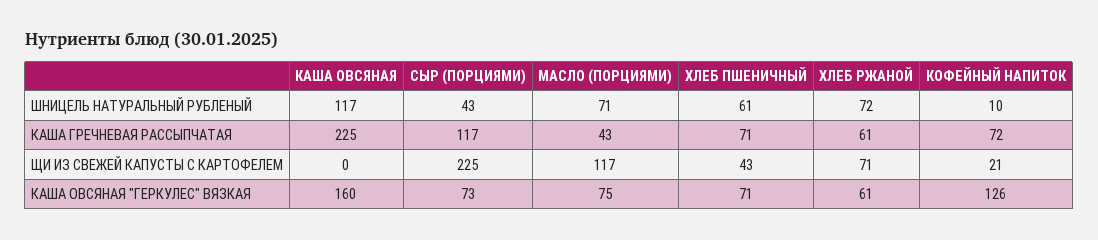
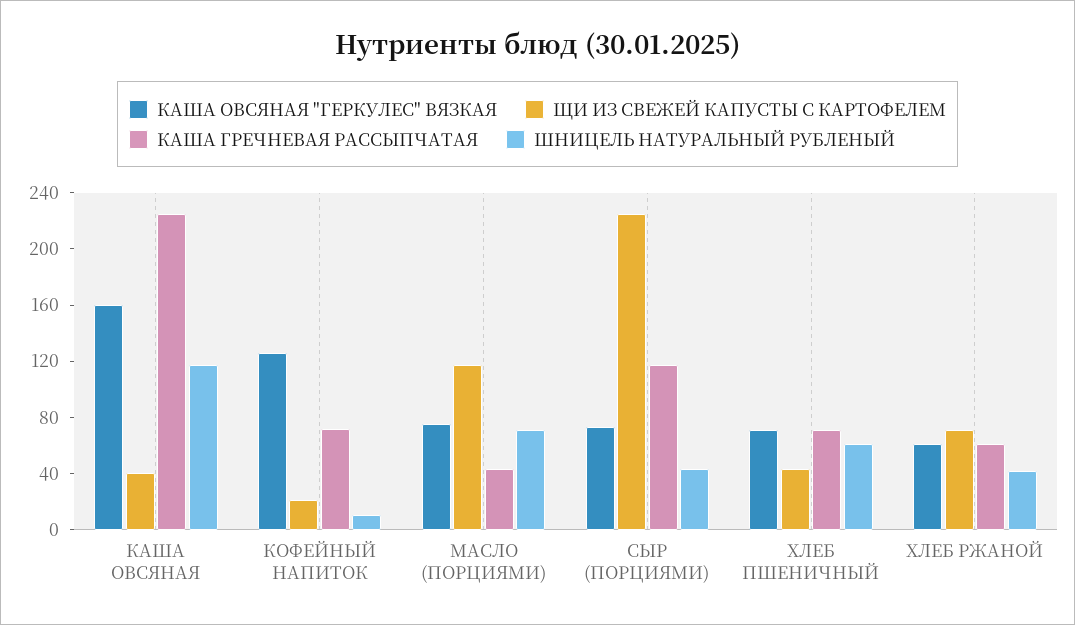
  {
    "ШНИЦЕЛЬ НАТУРАЛЬНЫЙ РУБЛЕНЫЙ": {
      "КАША ОВСЯНАЯ": 117,
      "СЫР (ПОРЦИЯМИ)": 43,
      "МАСЛО (ПОРЦИЯМИ)": 71,
      "ХЛЕБ ПШЕНИЧНЫЙ": 61,
-     "ХЛЕБ РЖАНОЙ": 72,
+     "ХЛЕБ РЖАНОЙ": 40,
      "КОФЕЙНЫЙ НАПИТОК": 10
    },
    "КАША ГРЕЧНЕВАЯ РАССЫПЧАТАЯ": {
      "КАША ОВСЯНАЯ": 225,
      "СЫР (ПОРЦИЯМИ)": 117,
      "МАСЛО (ПОРЦИЯМИ)": 43,
      "ХЛЕБ ПШЕНИЧНЫЙ": 71,
      "ХЛЕБ РЖАНОЙ": 61,
      "КОФЕЙНЫЙ НАПИТОК": 72
    },
    "ЩИ ИЗ СВЕЖЕЙ КАПУСТЫ С КАРТОФЕЛЕМ": {
-     "КАША ОВСЯНАЯ": 0,
+     "КАША ОВСЯНАЯ": 40,
      "СЫР (ПОРЦИЯМИ)": 225,
      "МАСЛО (ПОРЦИЯМИ)": 117,
      "ХЛЕБ ПШЕНИЧНЫЙ": 43,
      "ХЛЕБ РЖАНОЙ": 71,
      "КОФЕЙНЫЙ НАПИТОК": 21
    },
    "КАША ОВСЯНАЯ \"ГЕРКУЛЕС\" ВЯЗКАЯ": {
      "КАША ОВСЯНАЯ": 160,
      "СЫР (ПОРЦИЯМИ)": 73,
      "МАСЛО (ПОРЦИЯМИ)": 75,
      "ХЛЕБ ПШЕНИЧНЫЙ": 71,
      "ХЛЕБ РЖАНОЙ": 61,
      "КОФЕЙНЫЙ НАПИТОК": 126
    }
  }

